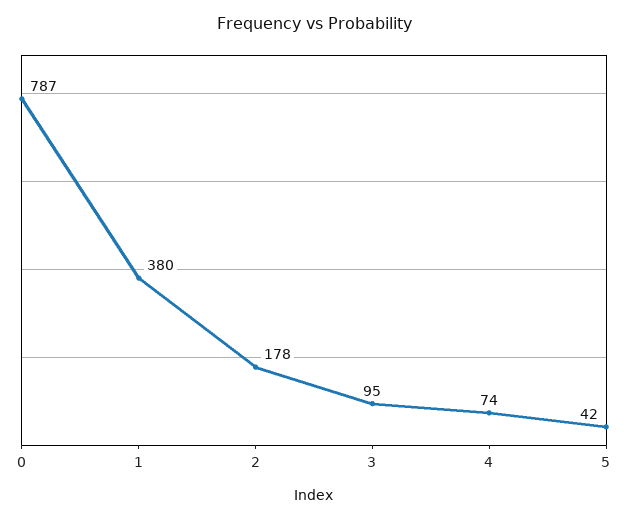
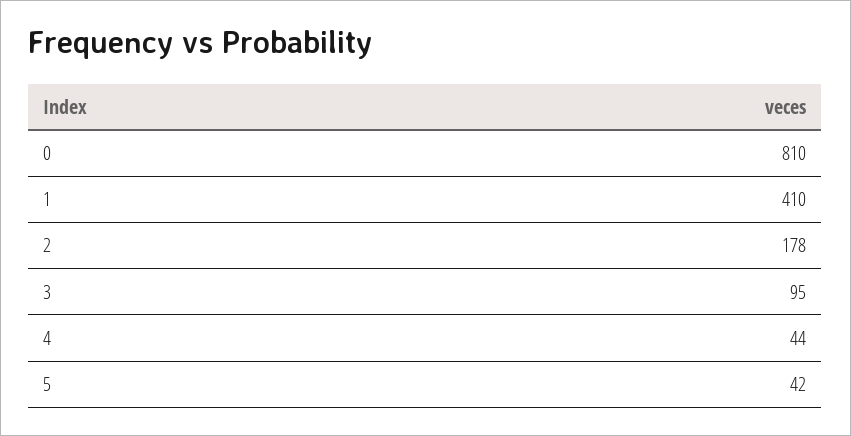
  {
-   "0": 787,
+   "0": 810,
-   "1": 380,
+   "1": 410,
    "2": 178,
    "3": 95,
-   "4": 74,
+   "4": 44,
    "5": 42
  }

